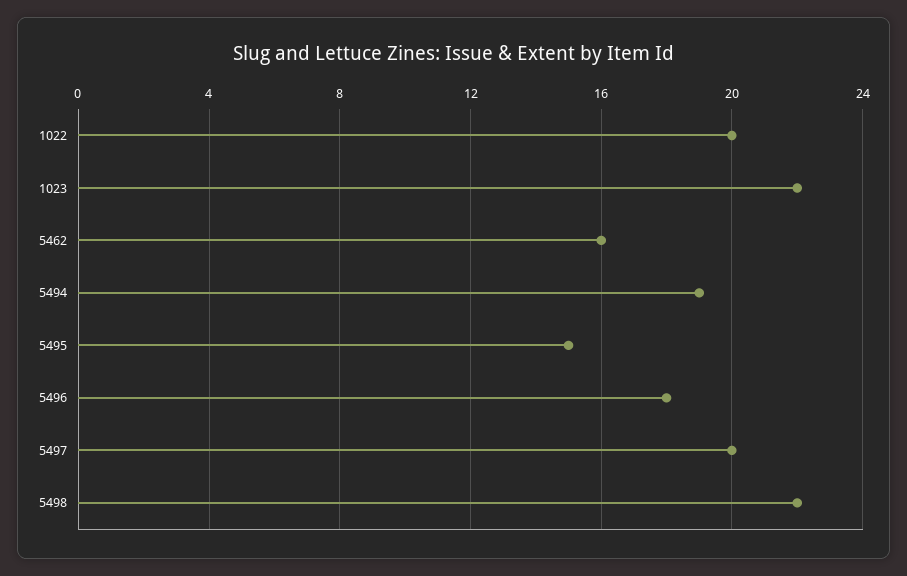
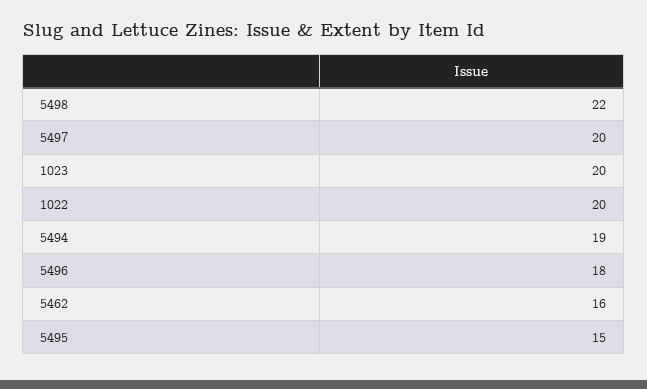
  {
    "1022": 20,
-   "1023": 22,
+   "1023": 20,
    "5462": 16,
    "5494": 19,
    "5495": 15,
    "5496": 18,
    "5497": 20,
    "5498": 22
  }

